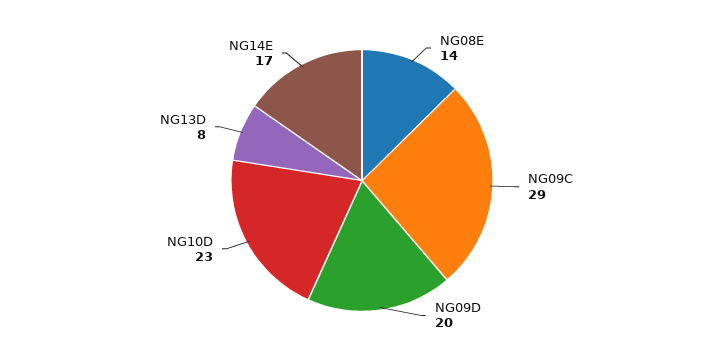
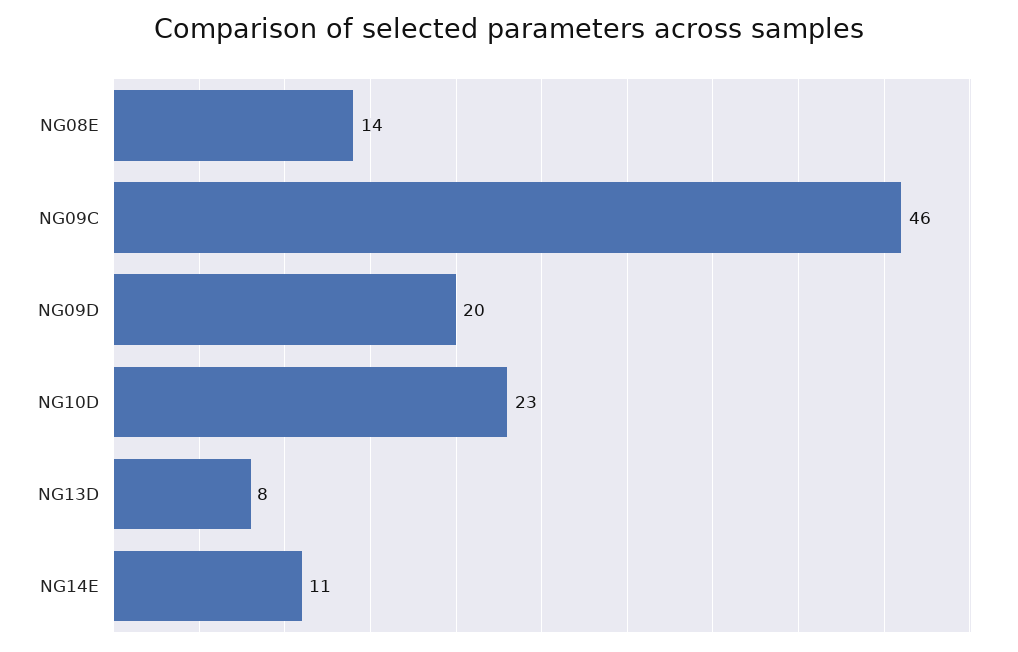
  {
    "NG08E": 14,
-   "NG09C": 29,
+   "NG09C": 46,
    "NG09D": 20,
    "NG10D": 23,
    "NG13D": 8,
-   "NG14E": 17
+   "NG14E": 11
  }

